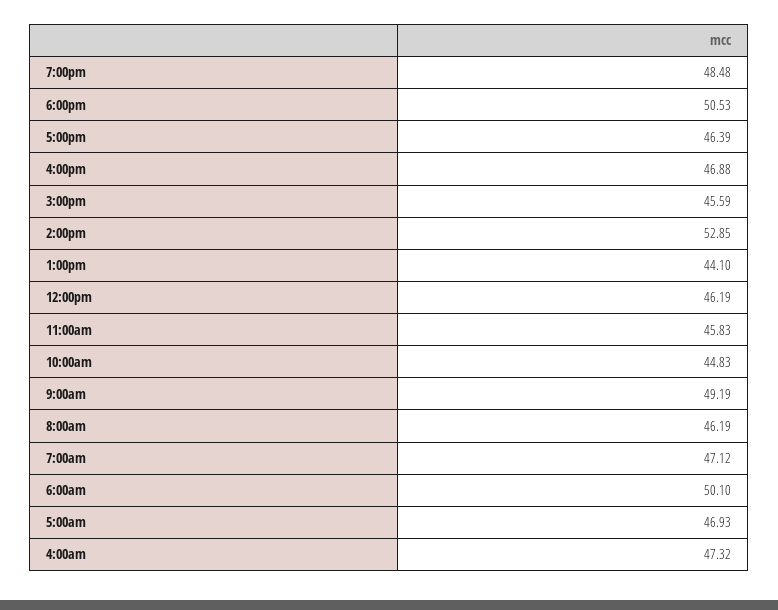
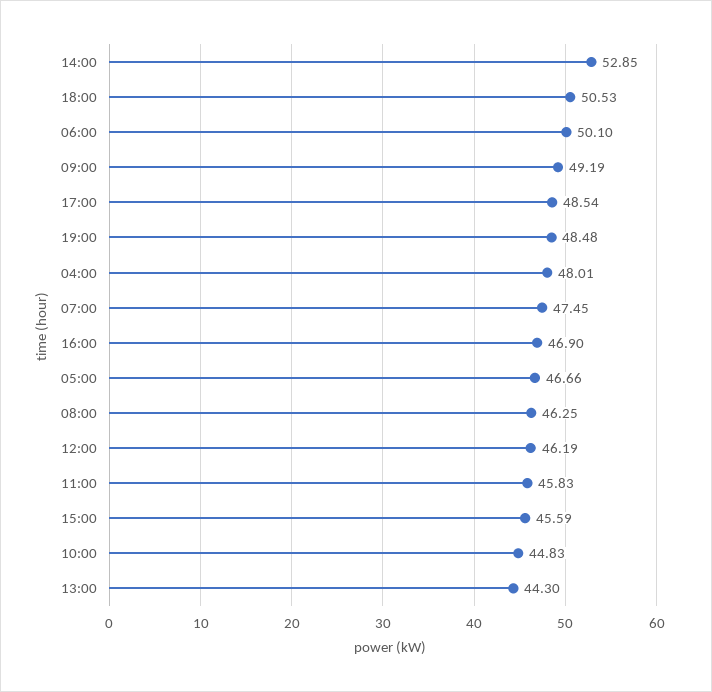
  {
    "7:00pm": 48.48,
    "6:00pm": 50.53,
-   "5:00pm": 46.39,
+   "5:00pm": 48.54,
-   "4:00pm": 46.88,
+   "4:00pm": 46.9,
    "3:00pm": 45.59,
    "2:00pm": 52.85,
-   "1:00pm": 44.1,
+   "1:00pm": 44.3,
    "12:00pm": 46.19,
    "11:00am": 45.83,
    "10:00am": 44.83,
    "9:00am": 49.19,
-   "8:00am": 46.19,
+   "8:00am": 46.25,
-   "7:00am": 47.12,
+   "7:00am": 47.45,
    "6:00am": 50.1,
-   "5:00am": 46.93,
+   "5:00am": 46.66,
-   "4:00am": 47.32
+   "4:00am": 48.01
  }

